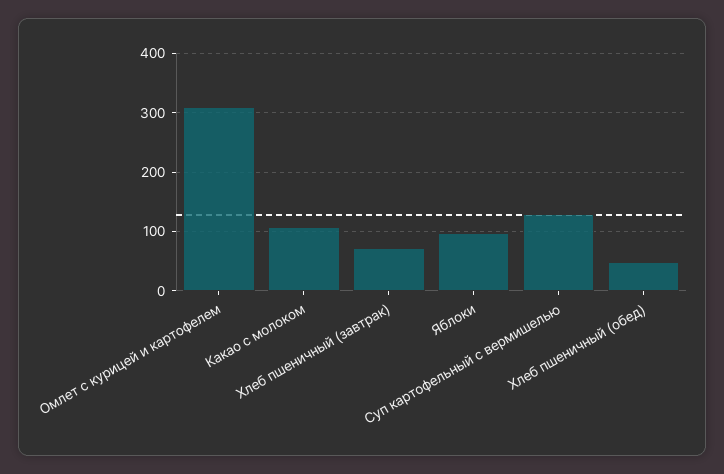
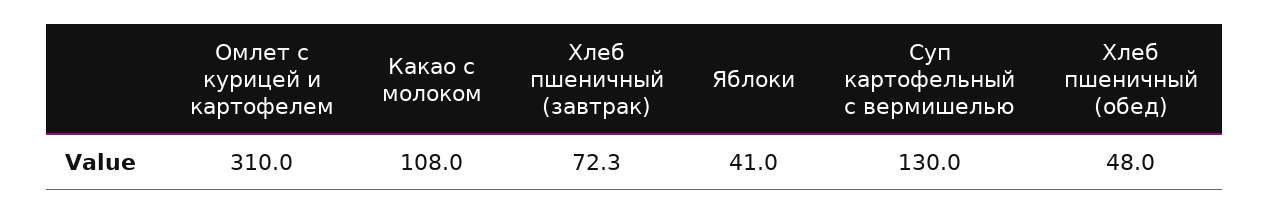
  {
    "Омлет с курицей и картофелем": 310,
    "Какао с молоком": 108,
    "Хлеб пшеничный (завтрак)": 72.3,
-   "Яблоки": 100,
+   "Яблоки": 41,
    "Суп картофельный с вермишелью": 130,
    "Хлеб пшеничный (обед)": 48
  }

